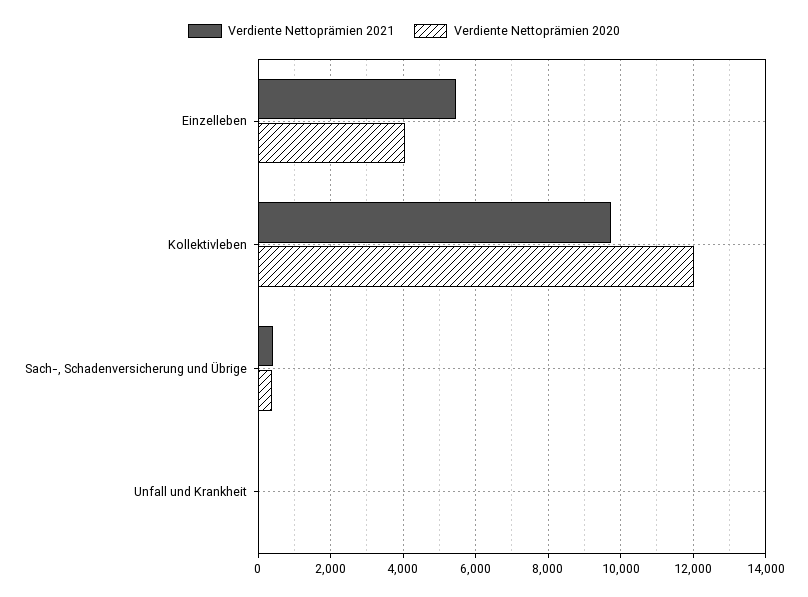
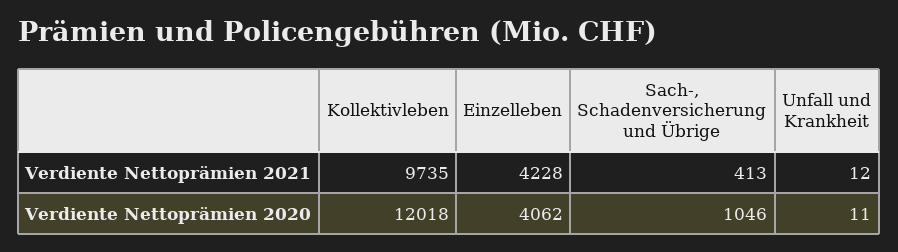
  {
    "Verdiente Nettoprämien 2021": {
-     "Einzelleben": 5400,
+     "Einzelleben": 4228,
      "Kollektivleben": 9735,
      "Sach-, Schadenversicherung und Übrige": 413,
      "Unfall und Krankheit": 12
    },
    "Verdiente Nettoprämien 2020": {
      "Einzelleben": 4062,
      "Kollektivleben": 12018,
-     "Sach-, Schadenversicherung und Übrige": 400,
+     "Sach-, Schadenversicherung und Übrige": 1046,
      "Unfall und Krankheit": 11
    }
  }

